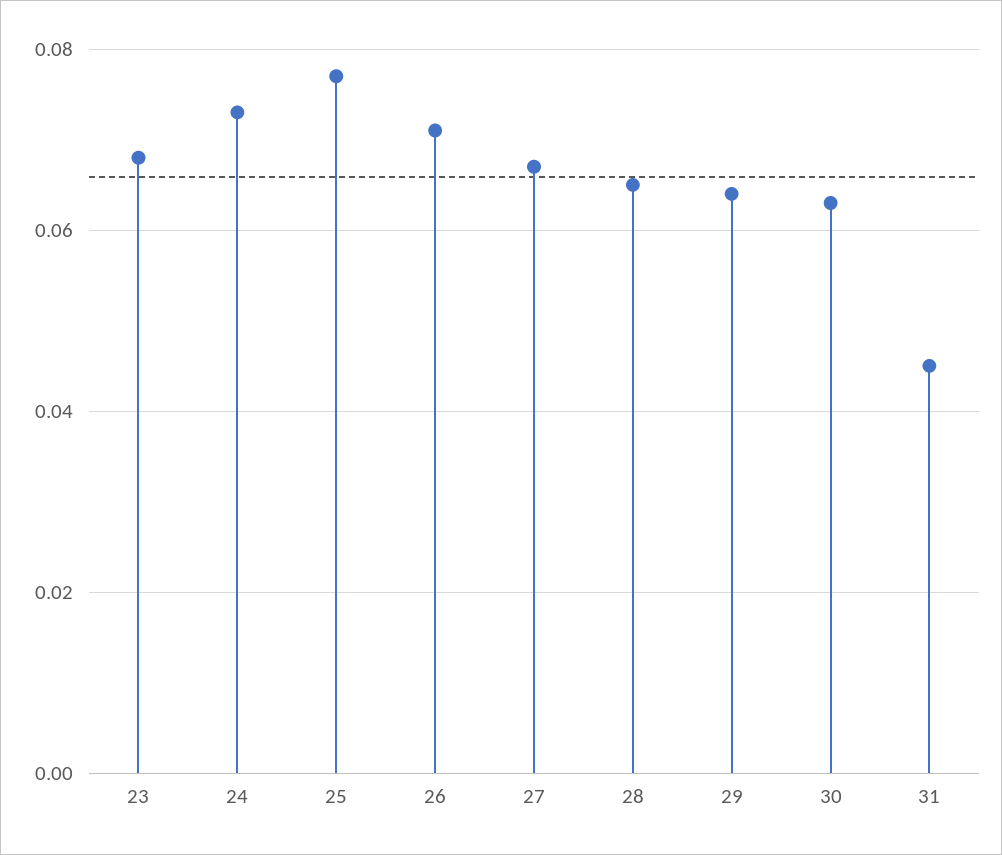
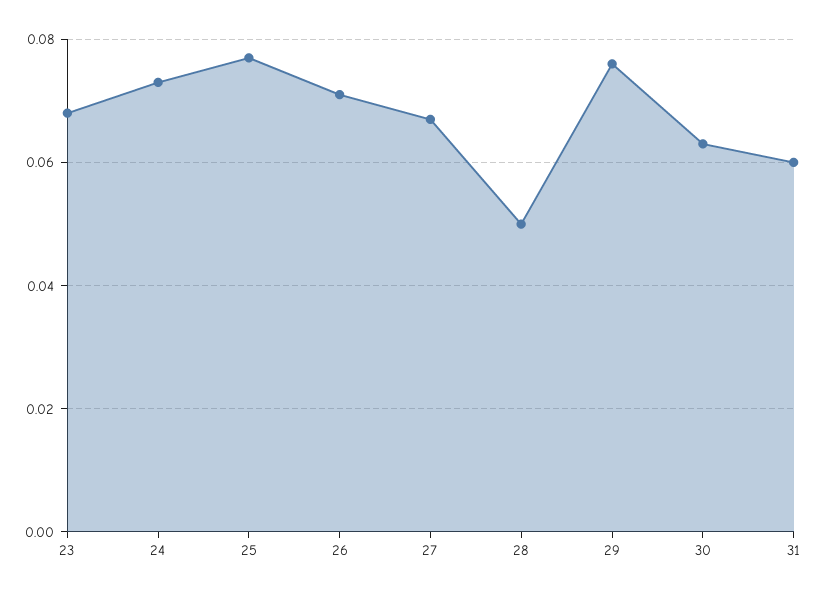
  {
    "23": 0.07,
    "24": 0.075,
    "25": 0.075,
    "26": 0.07,
    "27": 0.065,
-   "28": 0.065,
+   "28": 0.05,
-   "29": 0.065,
+   "29": 0.075,
    "30": 0.065,
-   "31": 0.045
+   "31": 0.06
  }

